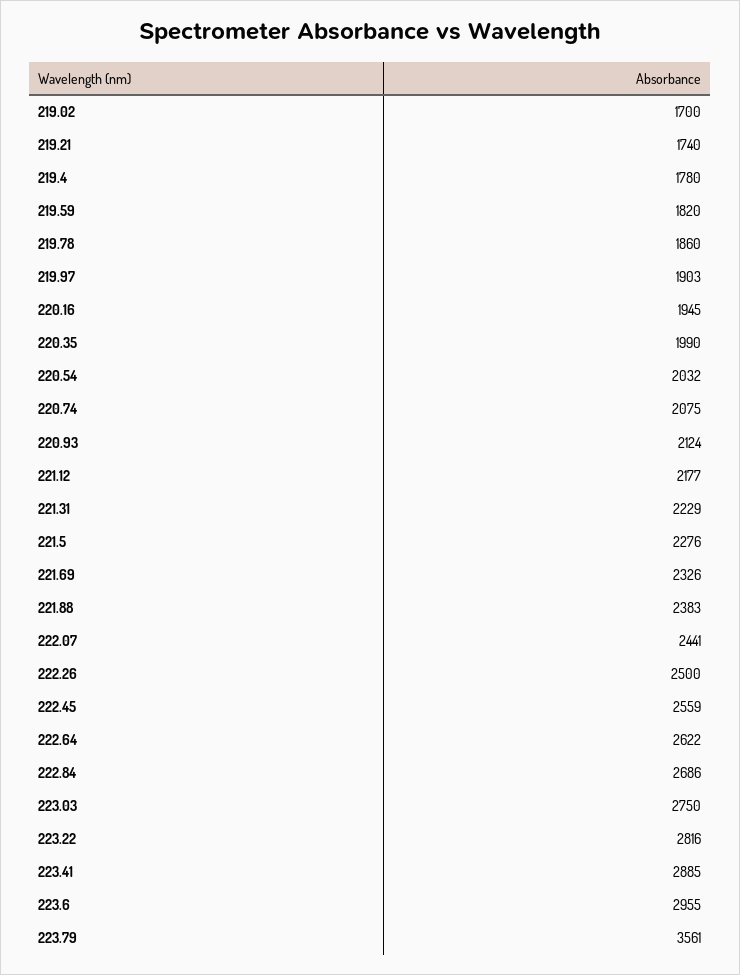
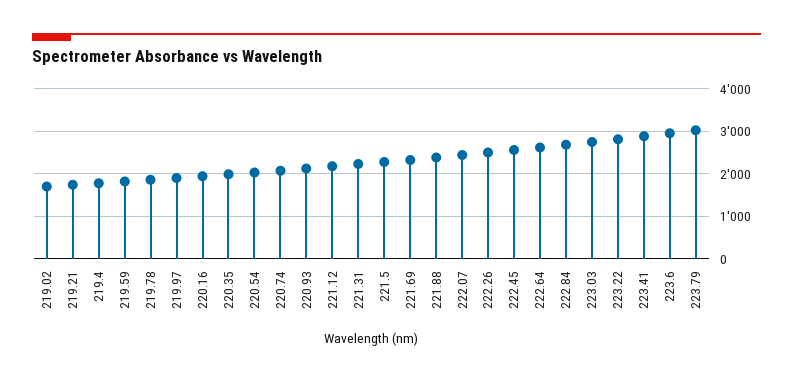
  {
    "219.02": 1700,
    "219.21": 1740,
    "219.4": 1780,
    "219.59": 1820,
    "219.78": 1860,
    "219.97": 1903,
    "220.16": 1945,
    "220.35": 1990,
    "220.54": 2032,
    "220.74": 2075,
    "220.93": 2124,
    "221.12": 2177,
    "221.31": 2229,
    "221.5": 2276,
    "221.69": 2326,
    "221.88": 2383,
    "222.07": 2441,
    "222.26": 2500,
    "222.45": 2559,
    "222.64": 2622,
    "222.84": 2686,
    "223.03": 2750,
    "223.22": 2816,
    "223.41": 2885,
    "223.6": 2955,
-   "223.79": 3561
+   "223.79": 3000
  }

